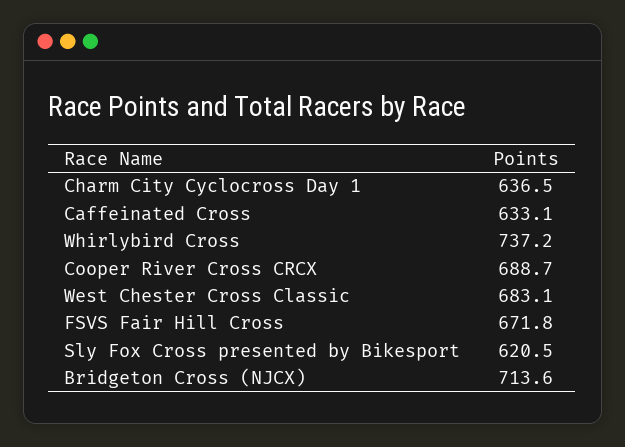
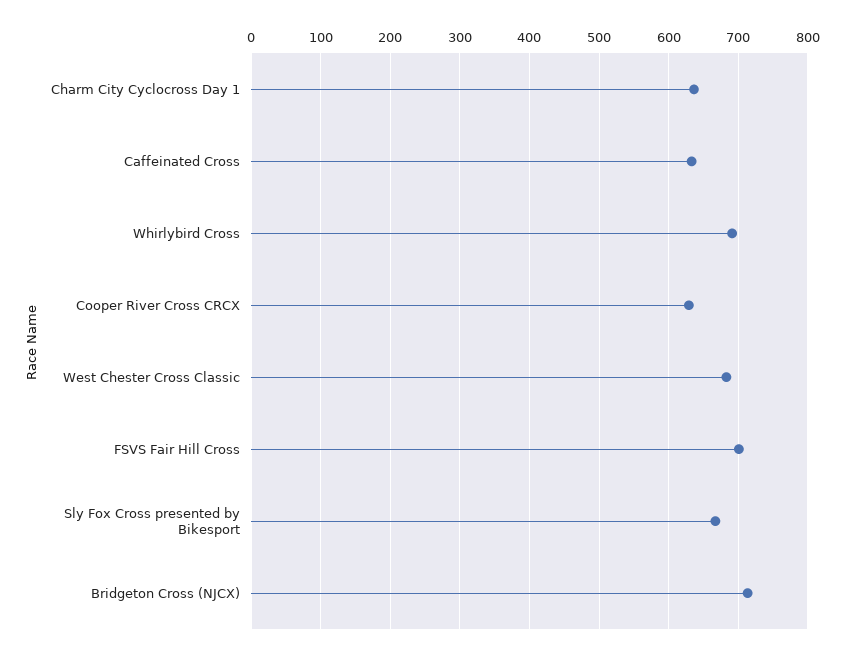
  {
    "Charm City Cyclocross Day 1": 636.5,
    "Caffeinated Cross": 633.1,
-   "Whirlybird Cross": 737.2,
+   "Whirlybird Cross": 690,
-   "Cooper River Cross CRCX": 688.7,
+   "Cooper River Cross CRCX": 630,
    "West Chester Cross Classic": 683.1,
-   "FSVS Fair Hill Cross": 671.8,
+   "FSVS Fair Hill Cross": 700,
-   "Sly Fox Cross presented by Bikesport": 620.5,
+   "Sly Fox Cross presented by Bikesport": 670,
    "Bridgeton Cross (NJCX)": 713.6
  }

